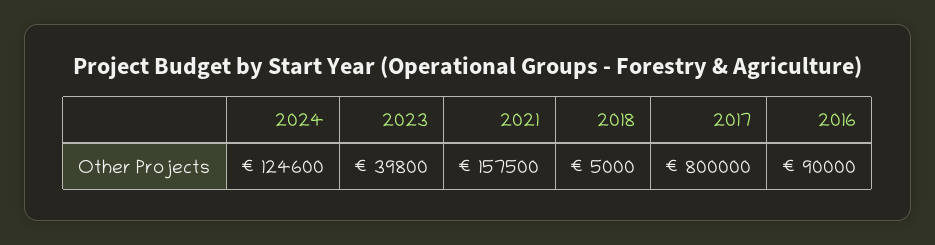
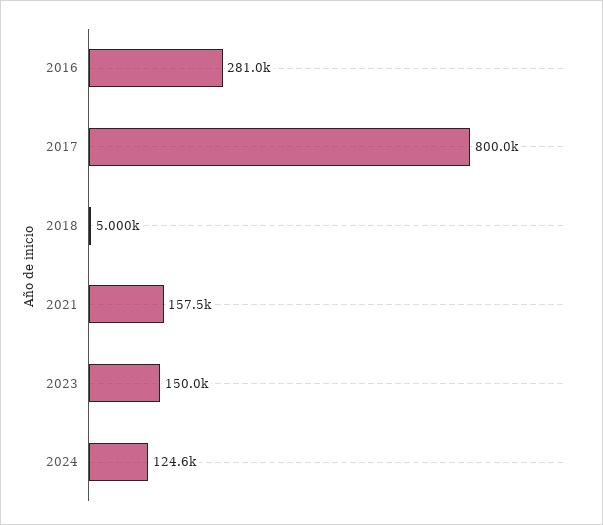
  {
    "2024": 124600,
-   "2023": 39800,
+   "2023": 150000,
    "2021": 157500,
    "2018": 5000,
    "2017": 800000,
-   "2016": 90000
+   "2016": 281000
  }

